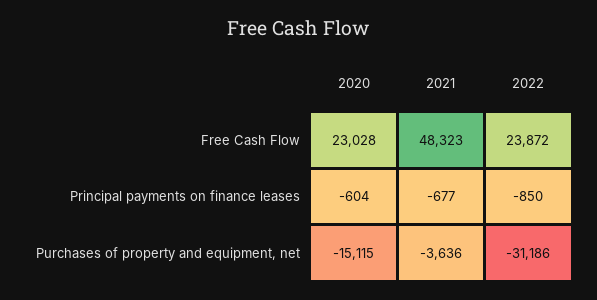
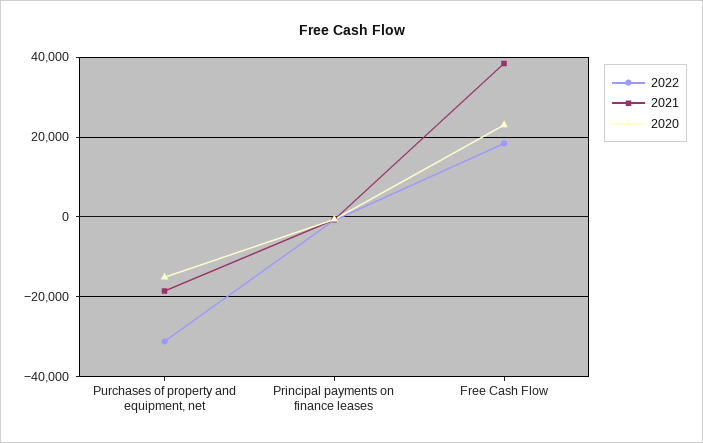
  {
    "2020": {
      "Free Cash Flow": 23028,
      "Principal payments on finance leases": -604,
      "Purchases of property and equipment, net": -15115
    },
    "2021": {
-     "Free Cash Flow": 48323,
+     "Free Cash Flow": 38000,
      "Principal payments on finance leases": -677,
-     "Purchases of property and equipment, net": -3636
+     "Purchases of property and equipment, net": -18000
    },
    "2022": {
-     "Free Cash Flow": 23872,
+     "Free Cash Flow": 18000,
      "Principal payments on finance leases": -850,
      "Purchases of property and equipment, net": -31186
    }
  }

